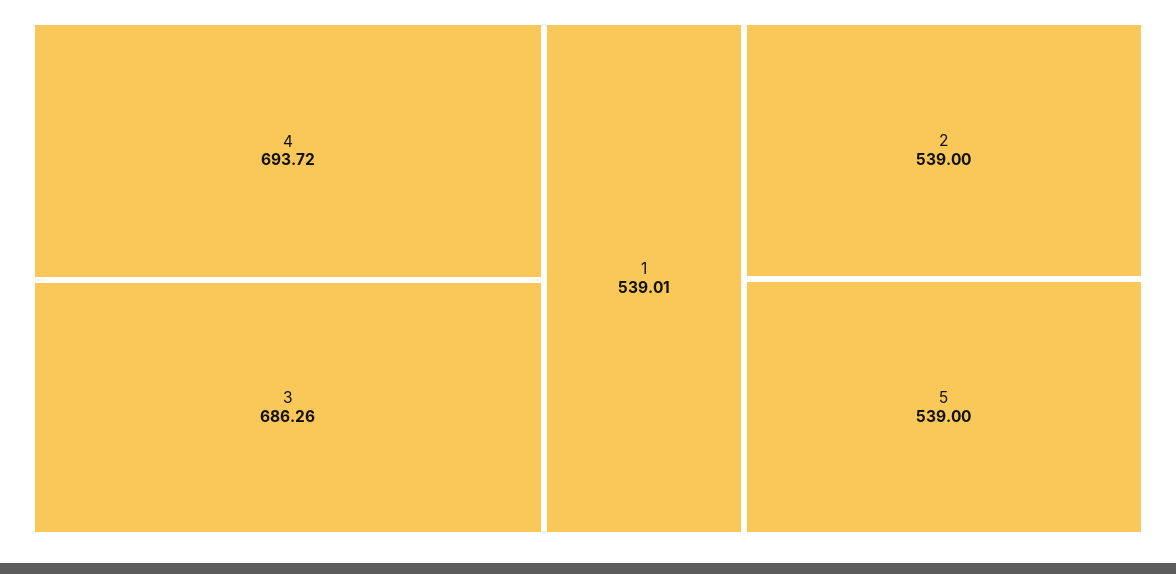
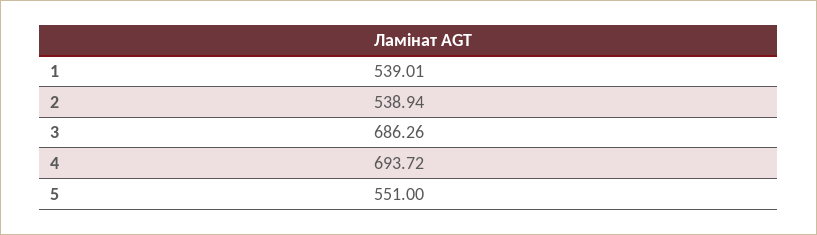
  {
    "4": 693.72,
    "3": 686.26,
    "1": 539.01,
-   "2": 539,
+   "2": 538.94,
-   "5": 539
+   "5": 551
  }

